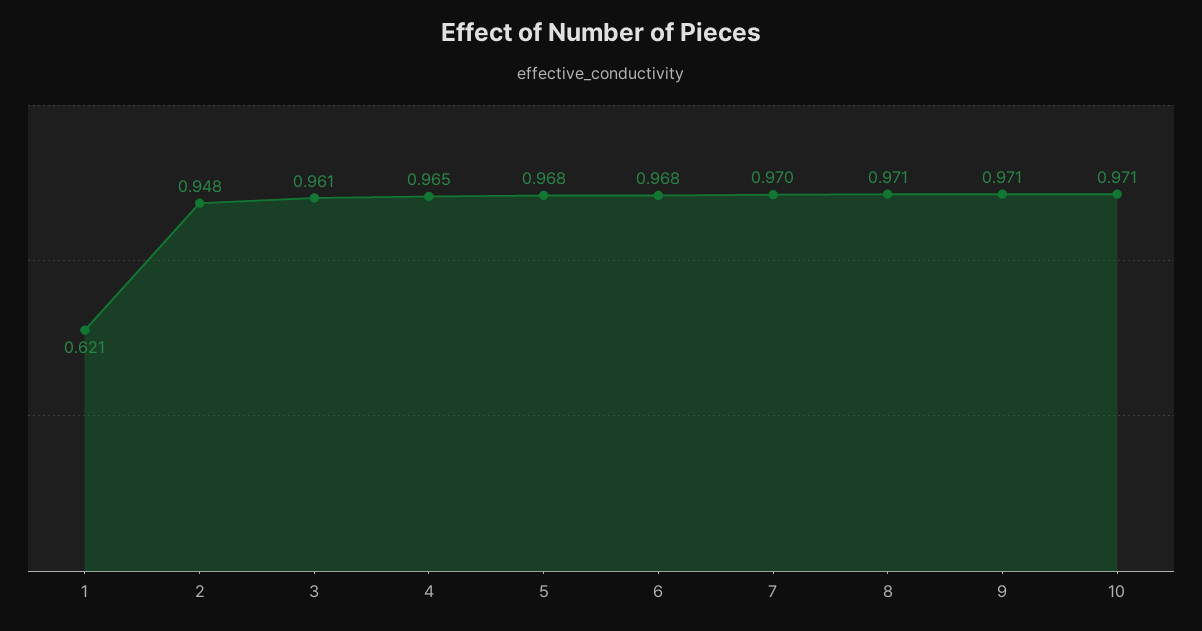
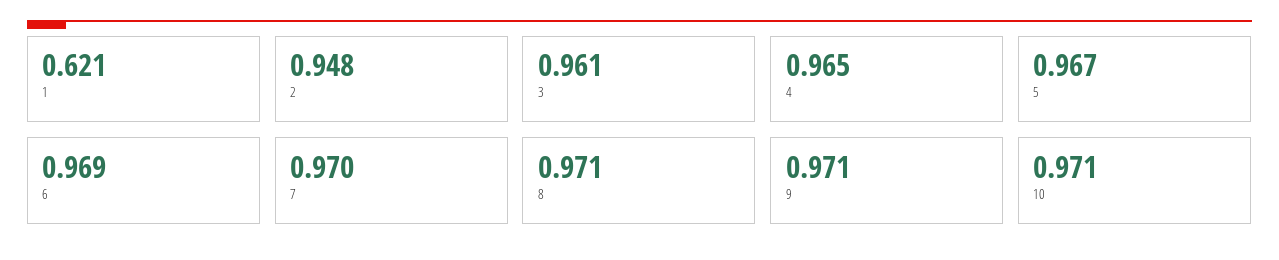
  {
    "1": 0.621,
    "2": 0.948,
    "3": 0.961,
    "4": 0.965,
-   "5": 0.968,
+   "5": 0.967,
-   "6": 0.968,
+   "6": 0.969,
    "7": 0.97,
    "8": 0.971,
    "9": 0.971,
    "10": 0.971
  }

